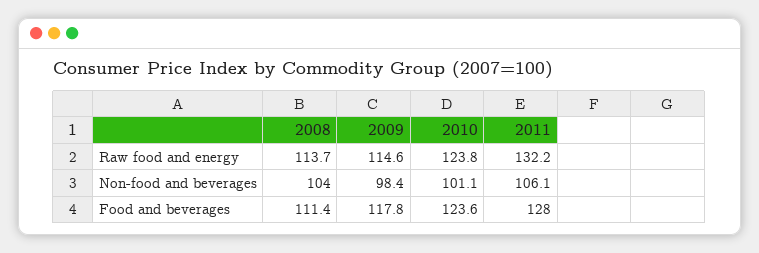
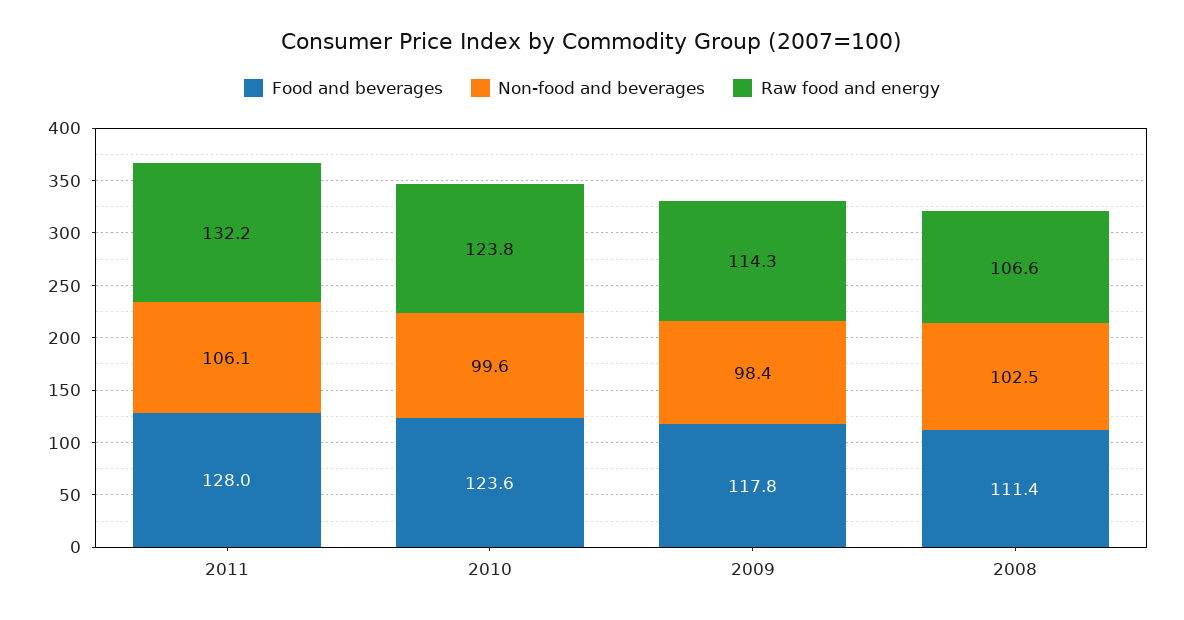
  {
    "Raw food and energy": {
-     "2008": 113.7,
+     "2008": 106.6,
-     "2009": 114.6,
+     "2009": 114.3,
      "2010": 123.8,
      "2011": 132.2
    },
    "Non-food and beverages": {
-     "2008": 104,
+     "2008": 102.5,
      "2009": 98.4,
-     "2010": 101.1,
+     "2010": 99.6,
      "2011": 106.1
    },
    "Food and beverages": {
      "2008": 111.4,
      "2009": 117.8,
      "2010": 123.6,
      "2011": 128
    }
  }

